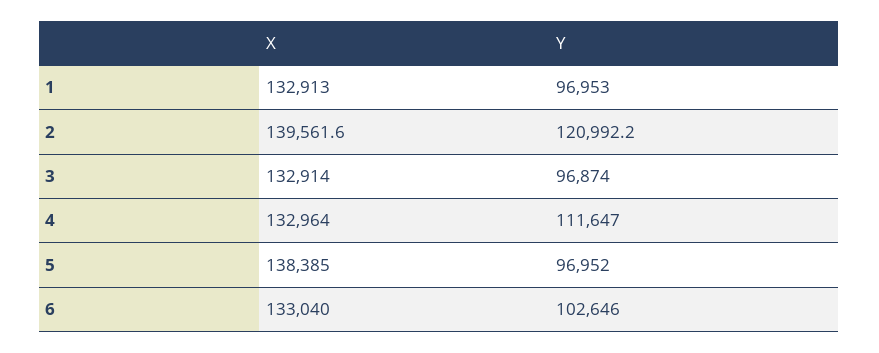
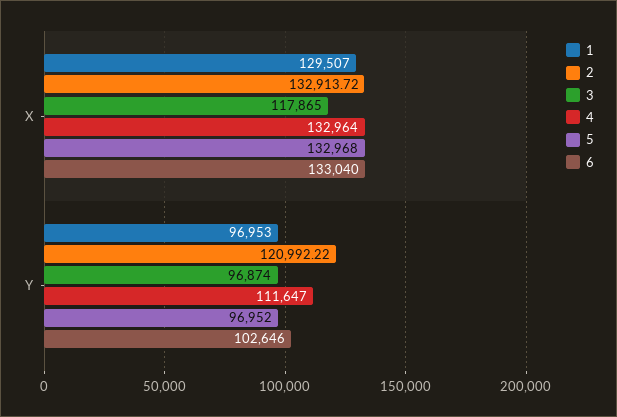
  {
    "1": {
-     "X": 132913,
+     "X": 129507,
      "Y": 96953
    },
    "2": {
-     "X": 139561.6,
+     "X": 132913.72,
      "Y": 120992.22
    },
    "3": {
-     "X": 132914,
+     "X": 117865,
      "Y": 96874
    },
    "4": {
      "X": 132964,
      "Y": 111647
    },
    "5": {
-     "X": 138385,
+     "X": 132968,
      "Y": 96952
    },
    "6": {
      "X": 133040,
      "Y": 102646
    }
  }

